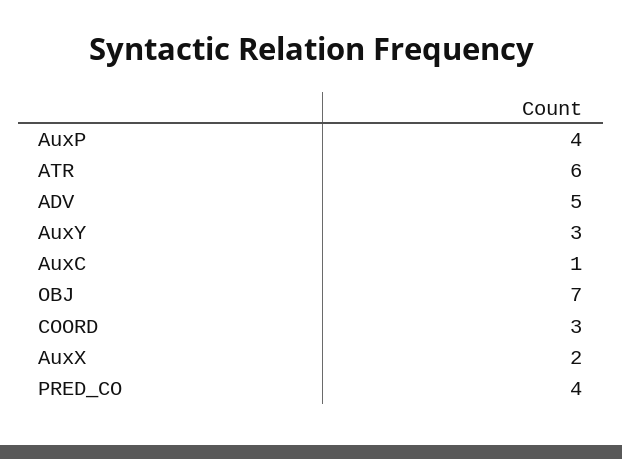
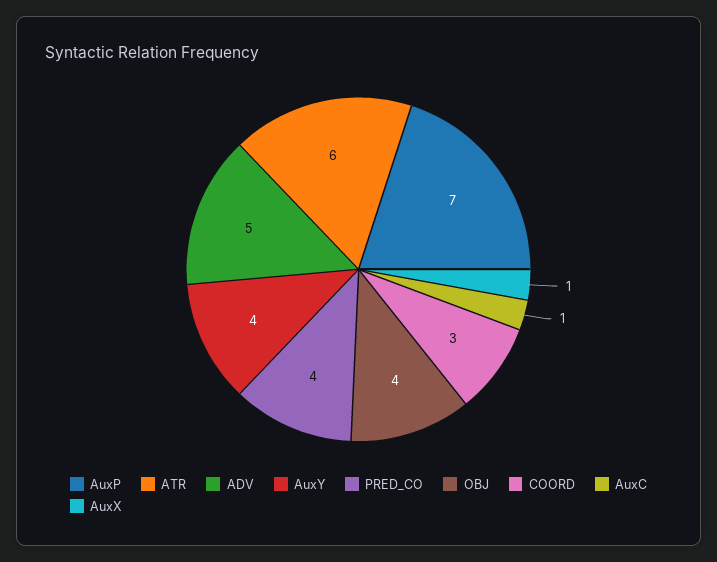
  {
-   "AuxP": 4,
+   "AuxP": 7,
    "ATR": 6,
    "ADV": 5,
-   "AuxY": 3,
+   "AuxY": 4,
    "AuxC": 1,
-   "OBJ": 7,
+   "OBJ": 4,
    "COORD": 3,
-   "AuxX": 2,
+   "AuxX": 1,
    "PRED_CO": 4
  }

